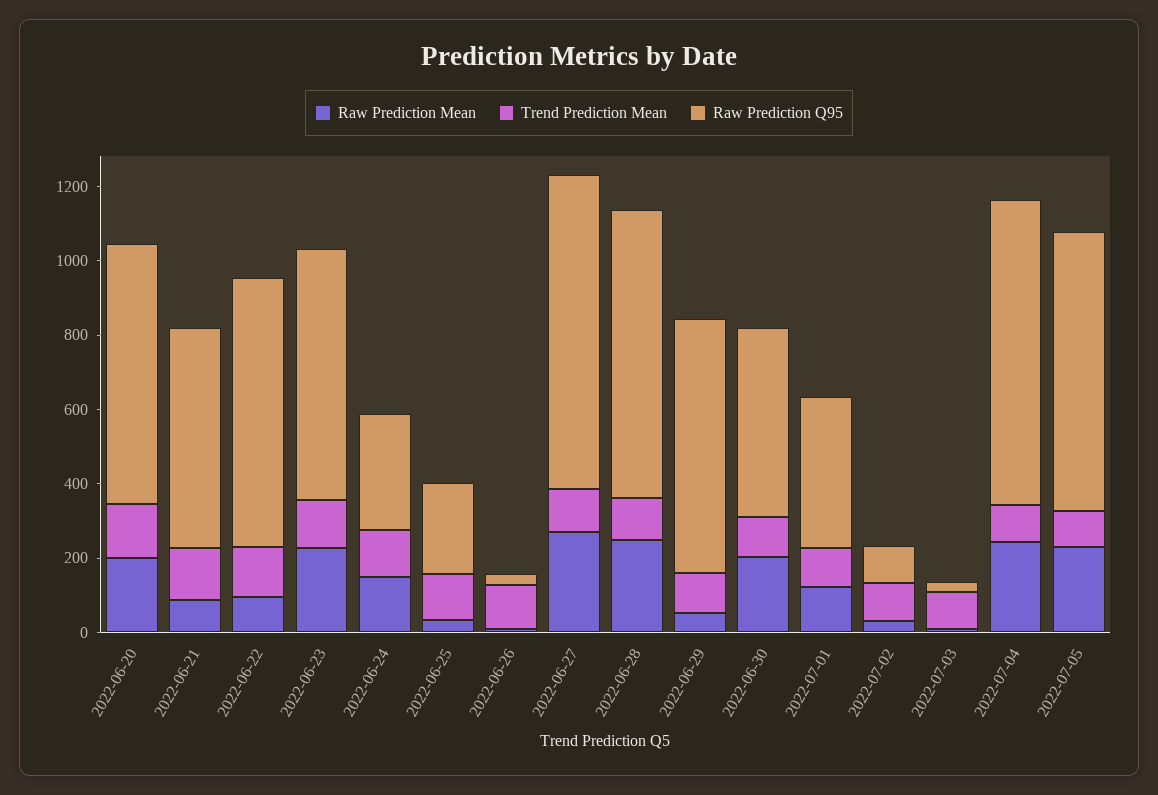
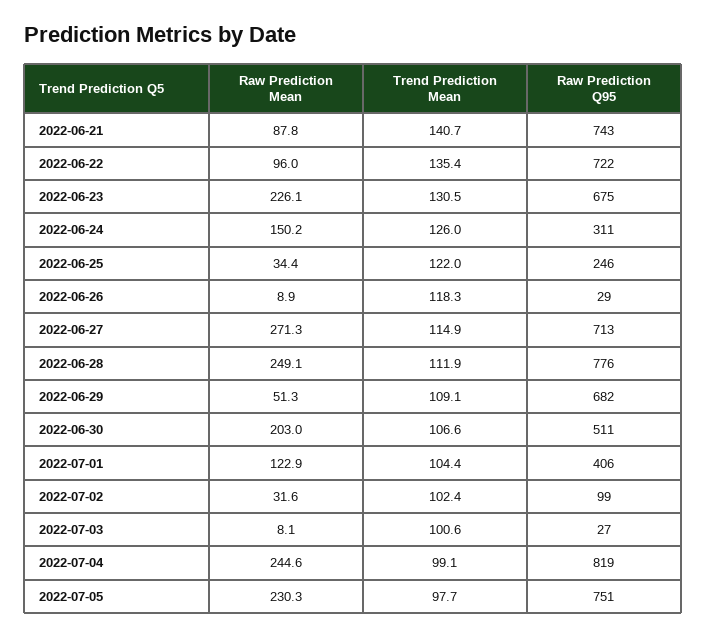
  {
    "Raw Prediction Mean": {
-     "2022-06-20": 200,
      "2022-06-21": 87.8,
      "2022-06-22": 96,
      "2022-06-23": 226.1,
      "2022-06-24": 150.2,
      "2022-06-25": 34.4,
      "2022-06-26": 8.9,
      "2022-06-27": 271.3,
      "2022-06-28": 249.1,
      "2022-06-29": 51.3,
      "2022-06-30": 203,
      "2022-07-01": 122.9,
      "2022-07-02": 31.6,
      "2022-07-03": 8.1,
      "2022-07-04": 244.6,
      "2022-07-05": 230.3
    },
    "Trend Prediction Mean": {
-     "2022-06-20": 150,
      "2022-06-21": 140.7,
      "2022-06-22": 135.4,
      "2022-06-23": 130.5,
      "2022-06-24": 126,
      "2022-06-25": 122,
      "2022-06-26": 118.3,
      "2022-06-27": 114.9,
      "2022-06-28": 111.9,
      "2022-06-29": 109.1,
      "2022-06-30": 106.6,
      "2022-07-01": 104.4,
      "2022-07-02": 102.4,
      "2022-07-03": 100.6,
      "2022-07-04": 99.1,
      "2022-07-05": 97.7
    },
    "Raw Prediction Q95": {
-     "2022-06-20": 700,
-     "2022-06-21": 600,
+     "2022-06-21": 743,
      "2022-06-22": 722,
      "2022-06-23": 675,
      "2022-06-24": 311,
      "2022-06-25": 246,
      "2022-06-26": 29,
-     "2022-06-27": 850,
+     "2022-06-27": 713,
      "2022-06-28": 776,
      "2022-06-29": 682,
      "2022-06-30": 511,
      "2022-07-01": 406,
      "2022-07-02": 99,
      "2022-07-03": 27,
      "2022-07-04": 819,
      "2022-07-05": 751
    }
  }

